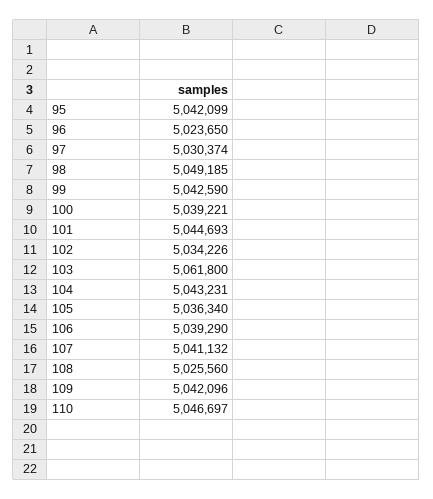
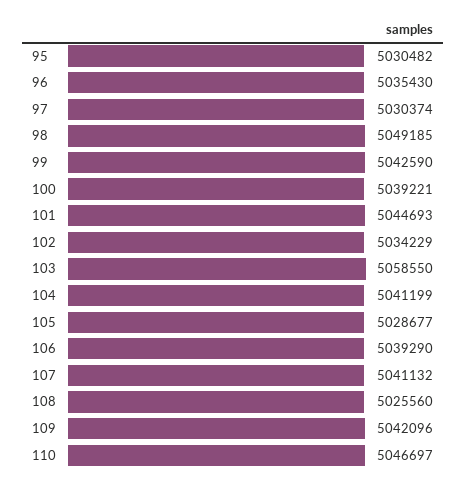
  {
-   "95": 5042099,
+   "95": 5030482,
-   "96": 5023650,
+   "96": 5035430,
    "97": 5030374,
    "98": 5049185,
    "99": 5042590,
    "100": 5039221,
    "101": 5044693,
-   "102": 5034226,
+   "102": 5034229,
-   "103": 5061800,
+   "103": 5058550,
-   "104": 5043231,
+   "104": 5041199,
-   "105": 5036340,
+   "105": 5028677,
    "106": 5039290,
    "107": 5041132,
    "108": 5025560,
    "109": 5042096,
    "110": 5046697
  }

